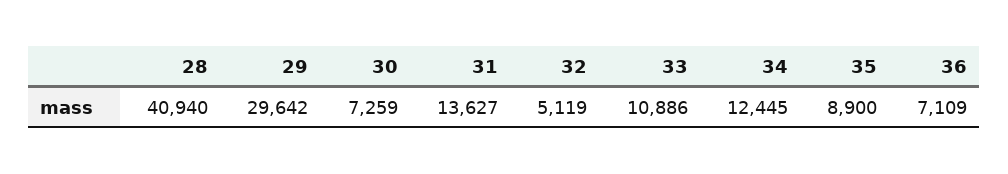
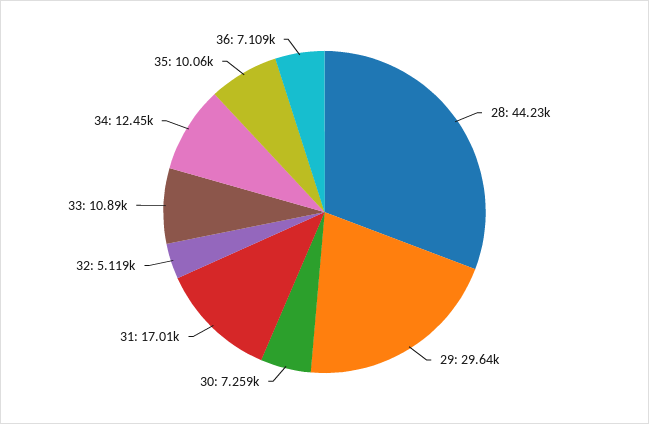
  {
-   "28": 40940,
+   "28": 44230,
    "29": 29642,
    "30": 7259,
-   "31": 13627,
+   "31": 17010,
    "32": 5119,
    "33": 10886,
    "34": 12445,
-   "35": 8900,
+   "35": 10060,
    "36": 7109
  }

